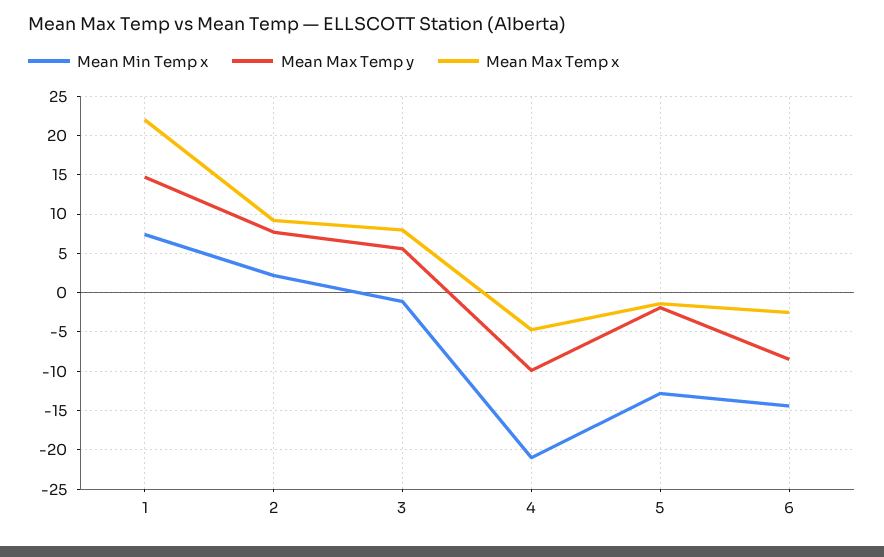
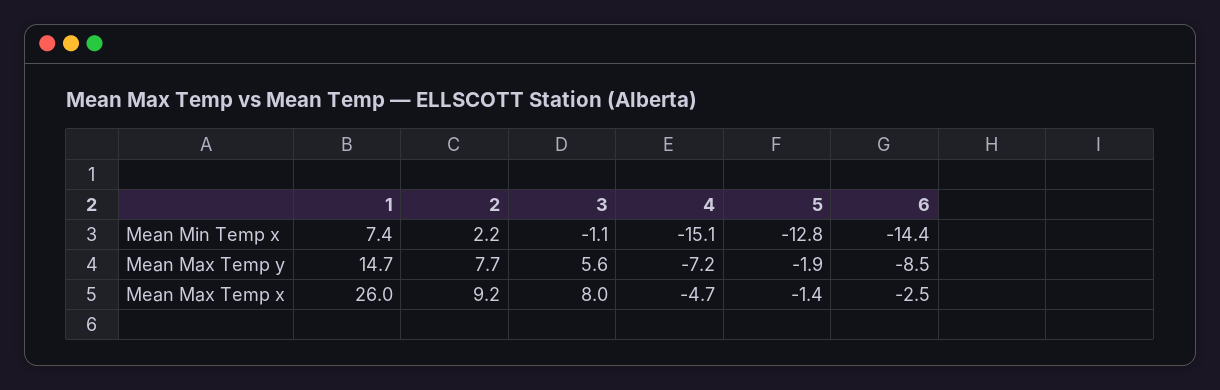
  {
    "Mean Min Temp x": {
      "1": 7.4,
      "2": 2.2,
      "3": -1.1,
-     "4": -21,
+     "4": -15.1,
      "5": -12.8,
      "6": -14.4
    },
    "Mean Max Temp y": {
      "1": 14.7,
      "2": 7.7,
      "3": 5.6,
-     "4": -10,
+     "4": -7.2,
      "5": -1.9,
      "6": -8.5
    },
    "Mean Max Temp x": {
-     "1": 22,
+     "1": 26,
      "2": 9.2,
      "3": 8,
      "4": -4.7,
      "5": -1.4,
      "6": -2.5
    }
  }

